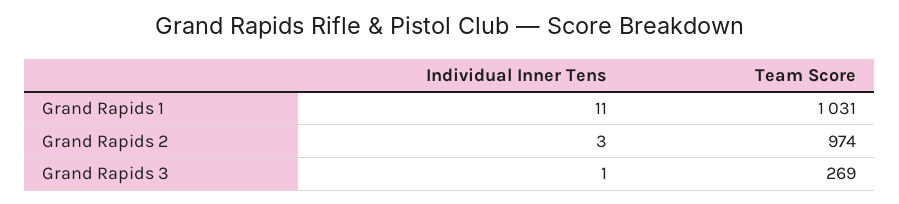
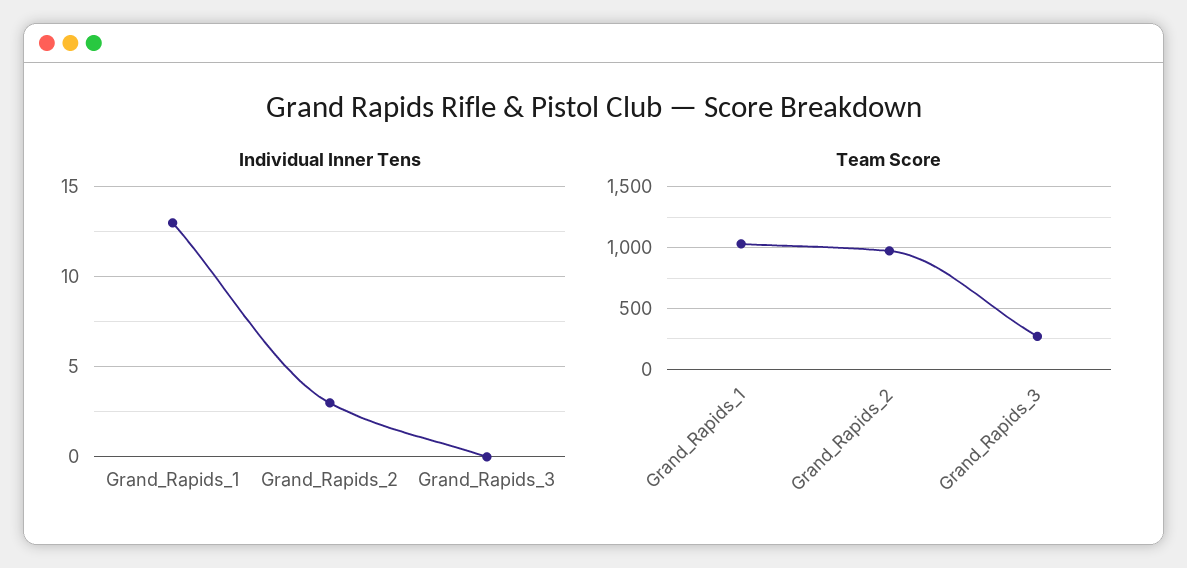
  {
    "Individual Inner Tens": {
-     "Grand Rapids 1": 11,
+     "Grand Rapids 1": 13,
      "Grand Rapids 2": 3,
-     "Grand Rapids 3": 1
+     "Grand Rapids 3": 0
    },
    "Team Score": {
      "Grand Rapids 1": 1031,
      "Grand Rapids 2": 974,
      "Grand Rapids 3": 269
    }
  }

